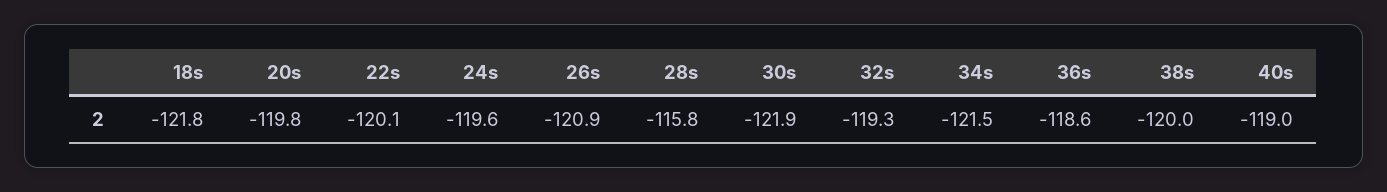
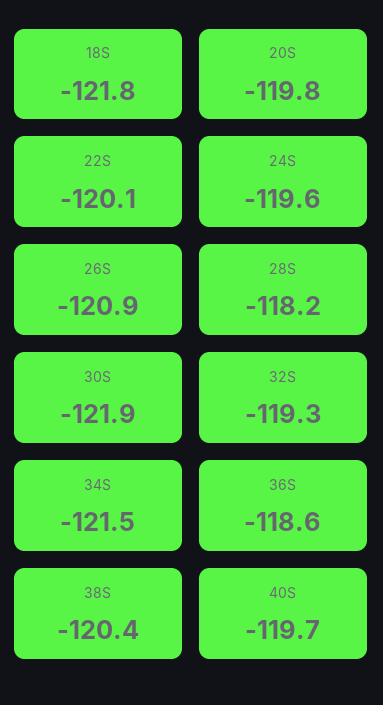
  {
    "18s": -121.8,
    "20s": -119.8,
    "22s": -120.1,
    "24s": -119.6,
    "26s": -120.9,
-   "28s": -115.8,
+   "28s": -118.2,
    "30s": -121.9,
    "32s": -119.3,
    "34s": -121.5,
    "36s": -118.6,
-   "38s": -120,
+   "38s": -120.4,
-   "40s": -119
+   "40s": -119.7
  }

